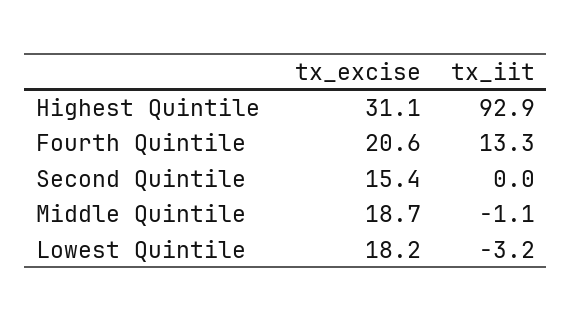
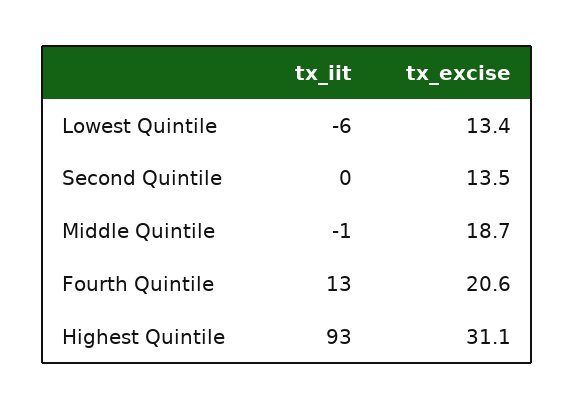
  {
    "tx_excise": {
      "Highest Quintile": 31.1,
      "Fourth Quintile": 20.6,
-     "Second Quintile": 15.4,
+     "Second Quintile": 13.5,
      "Middle Quintile": 18.7,
-     "Lowest Quintile": 18.2
+     "Lowest Quintile": 13.4
    },
    "tx_iit": {
      "Highest Quintile": 92.9,
      "Fourth Quintile": 13.3,
      "Second Quintile": 0,
      "Middle Quintile": -1.1,
-     "Lowest Quintile": -3.2
+     "Lowest Quintile": -6
    }
  }

